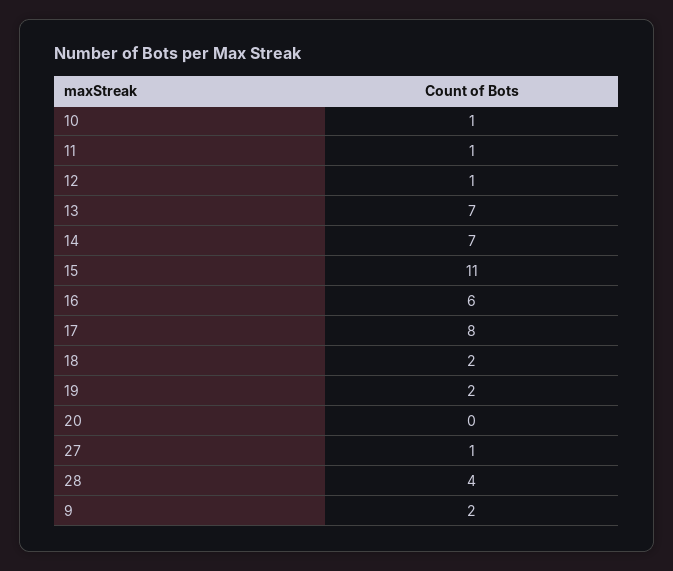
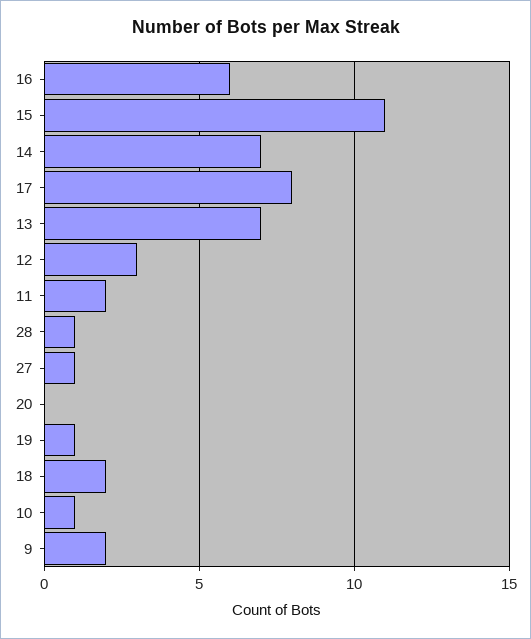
  {
    "10": 1,
-   "11": 1,
+   "11": 2,
-   "12": 1,
+   "12": 3,
    "13": 7,
    "14": 7,
    "15": 11,
    "16": 6,
    "17": 8,
    "18": 2,
-   "19": 2,
+   "19": 1,
    "20": 0,
    "27": 1,
-   "28": 4,
+   "28": 1,
    "9": 2
  }

